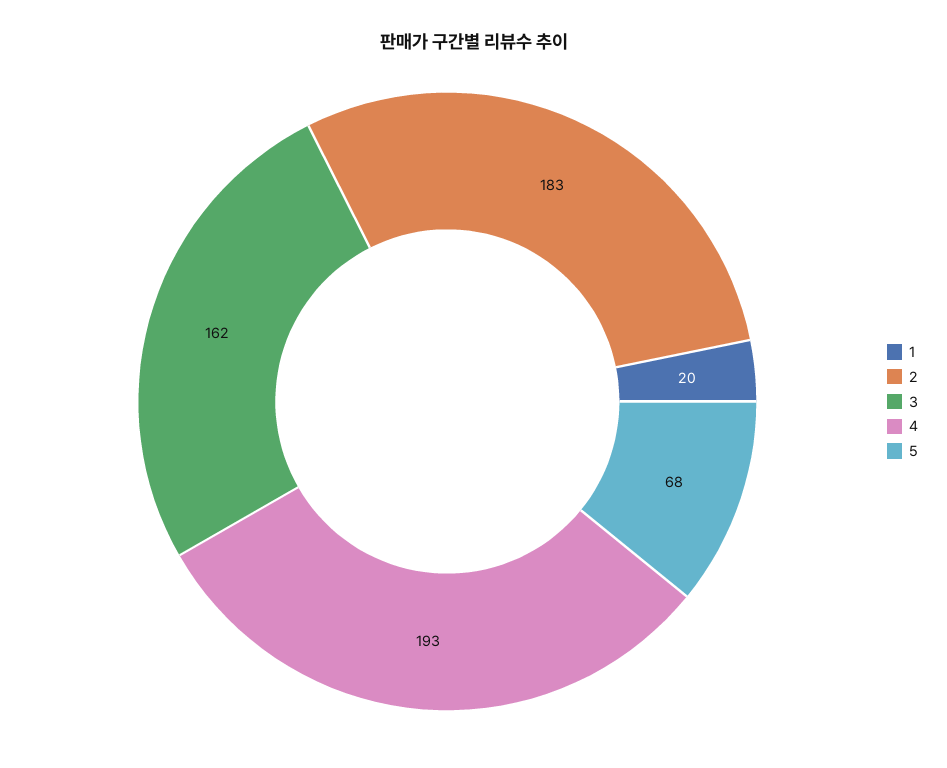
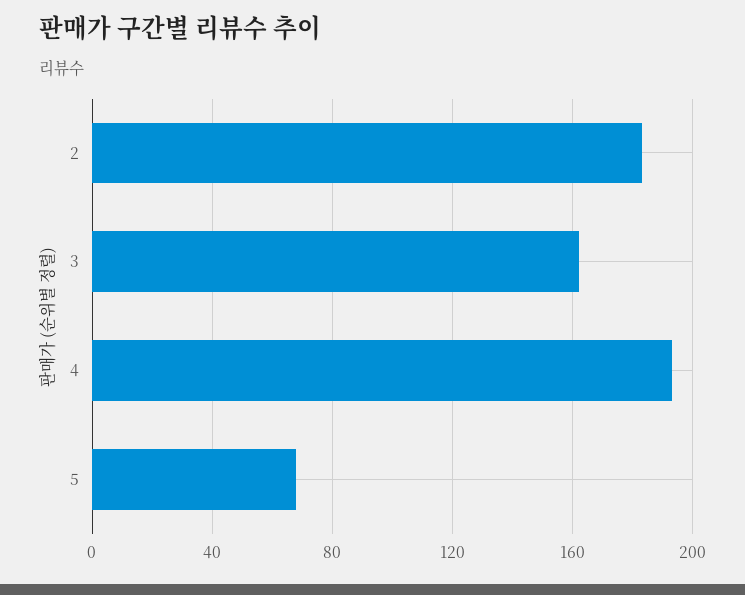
  {
-   "1": 20,
    "2": 183,
    "3": 162,
    "4": 193,
    "5": 68
  }

